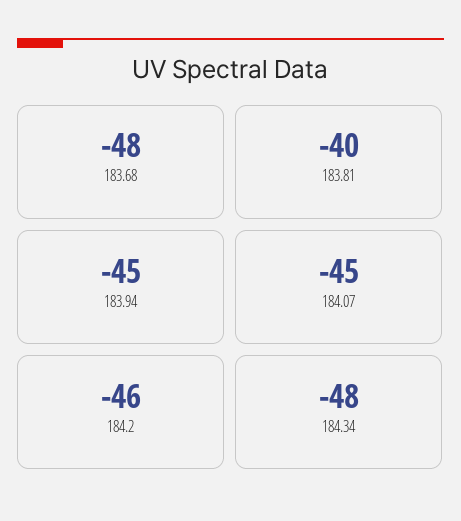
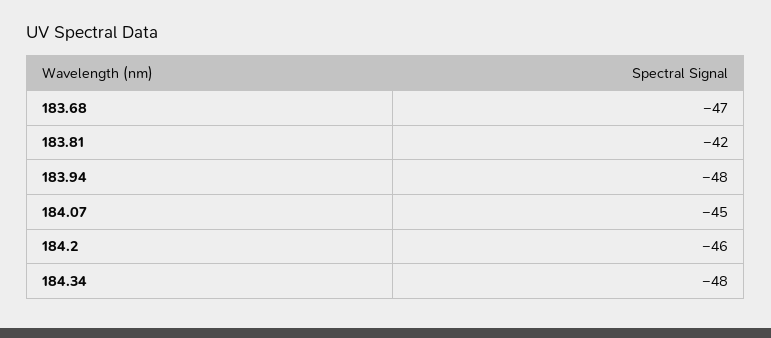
  {
-   "183.68": -48,
+   "183.68": -47,
-   "183.81": -40,
+   "183.81": -42,
-   "183.94": -45,
+   "183.94": -48,
    "184.07": -45,
    "184.2": -46,
    "184.34": -48
  }

